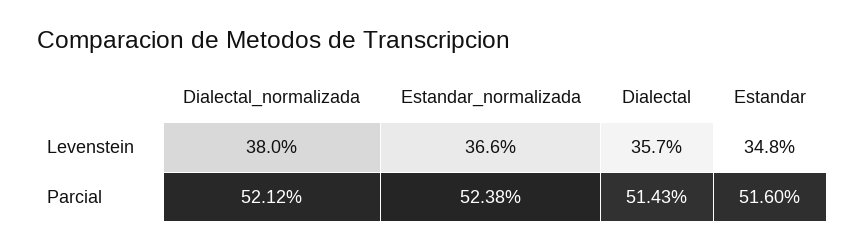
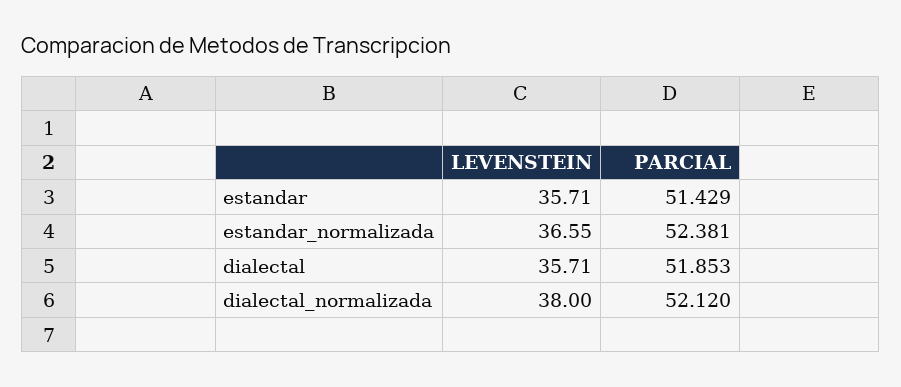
  {
    "Dialectal_normalizada": {
      "Levenstein": 38,
      "Parcial": 52.12
    },
    "Estandar_normalizada": {
      "Levenstein": 36.55,
      "Parcial": 52.381
    },
    "Dialectal": {
      "Levenstein": 35.71,
-     "Parcial": 51.43
+     "Parcial": 51.853
    },
    "Estandar": {
-     "Levenstein": 34.8,
+     "Levenstein": 35.71,
-     "Parcial": 51.6
+     "Parcial": 51.429
    }
  }

